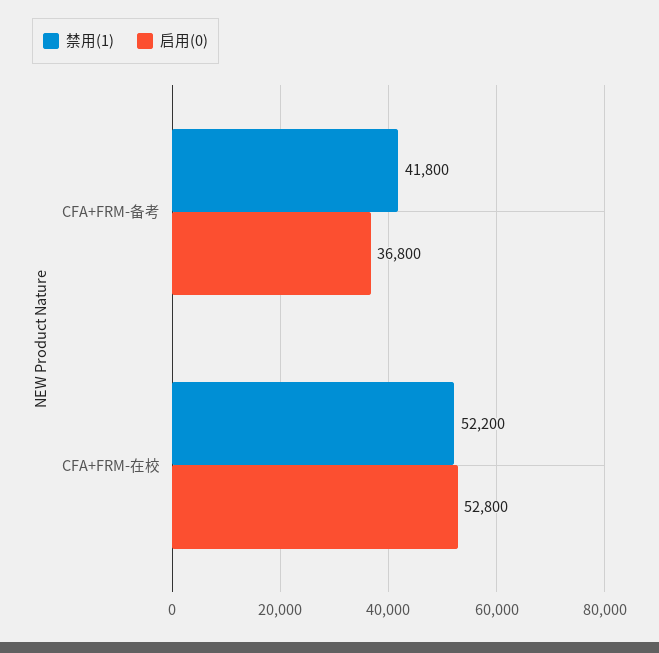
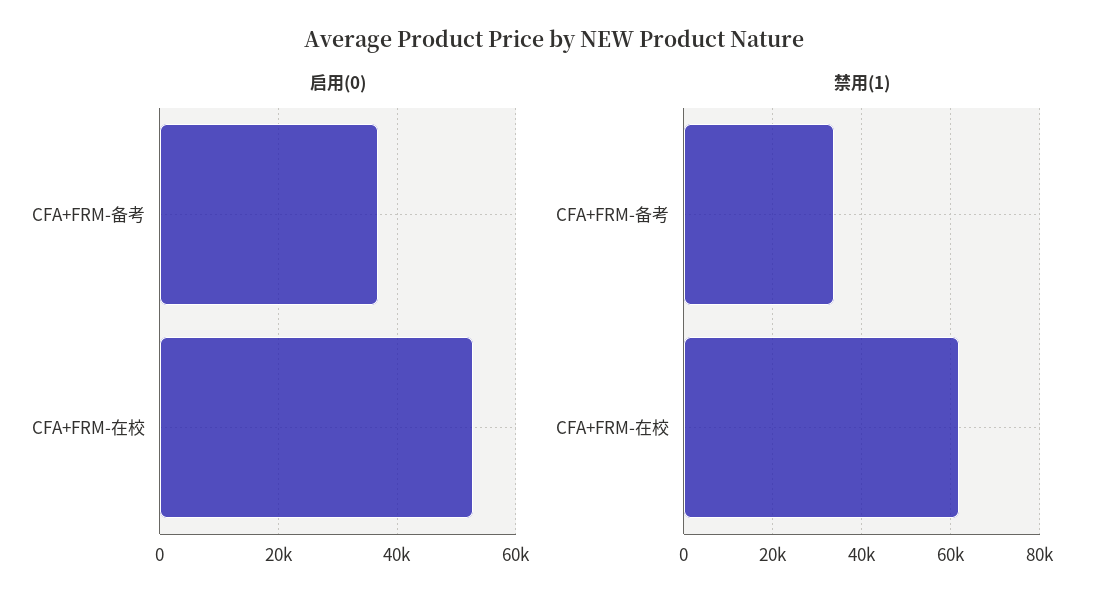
  {
    "禁用(1)": {
-     "CFA+FRM-备考": 41800,
+     "CFA+FRM-备考": 34000,
-     "CFA+FRM-在校": 52200
+     "CFA+FRM-在校": 62000
    },
    "启用(0)": {
      "CFA+FRM-备考": 36800,
      "CFA+FRM-在校": 52800
    }
  }

